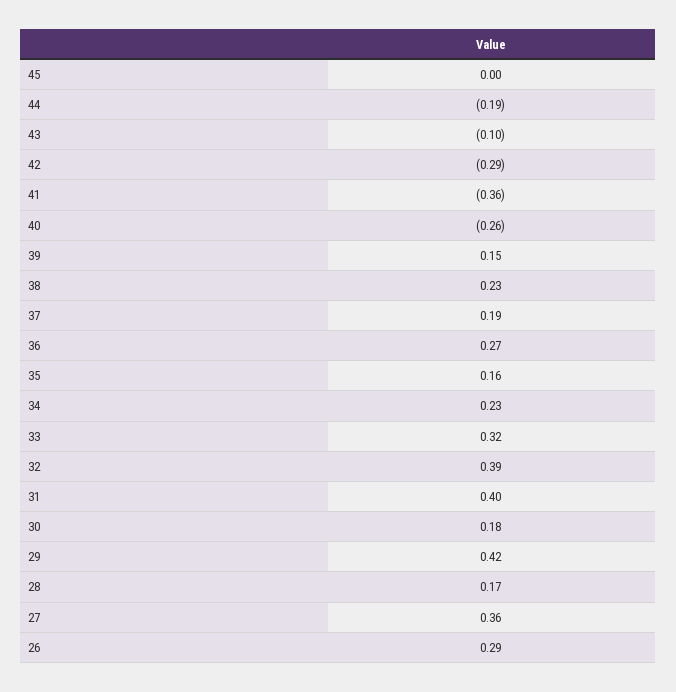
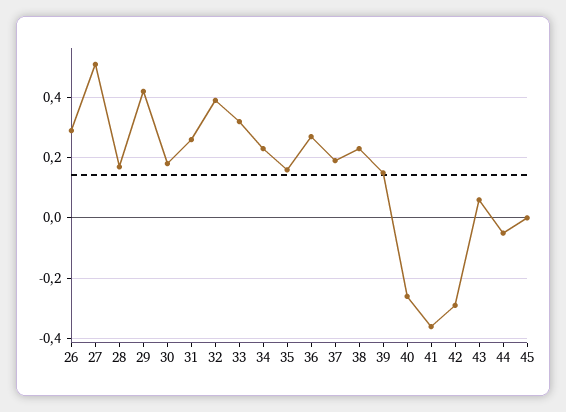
  {
    "45": 0,
-   "44": -0.19,
+   "44": -0.05,
-   "43": -0.1,
+   "43": 0.05,
    "42": -0.29,
    "41": -0.36,
    "40": -0.26,
    "39": 0.15,
    "38": 0.23,
    "37": 0.19,
    "36": 0.27,
    "35": 0.16,
    "34": 0.23,
    "33": 0.32,
    "32": 0.39,
-   "31": 0.4,
+   "31": 0.25,
    "30": 0.18,
    "29": 0.42,
    "28": 0.17,
-   "27": 0.36,
+   "27": 0.5,
    "26": 0.29
  }

